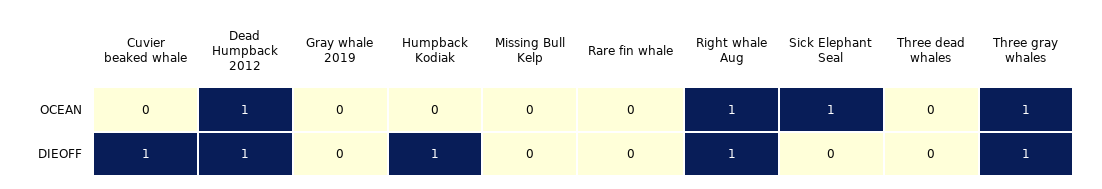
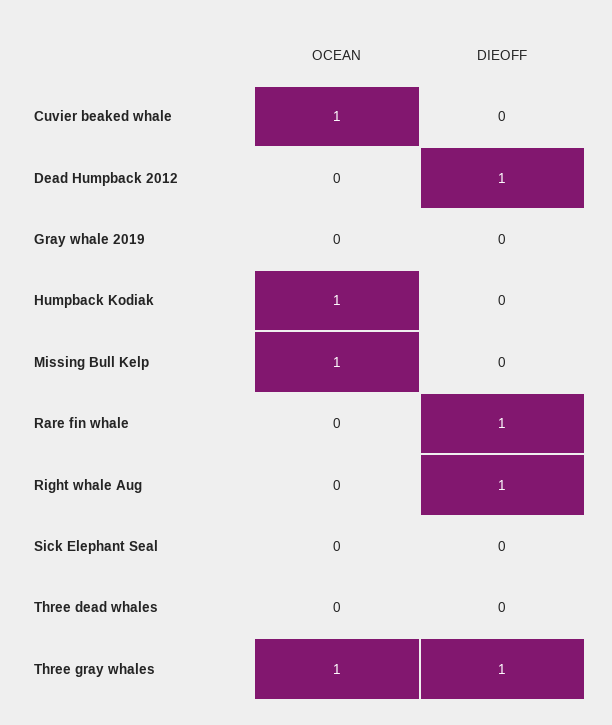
  {
    "Cuvier beaked whale": {
-     "OCEAN": 0,
+     "OCEAN": 1,
-     "DIEOFF": 1
+     "DIEOFF": 0
    },
    "Dead Humpback 2012": {
-     "OCEAN": 1,
+     "OCEAN": 0,
      "DIEOFF": 1
    },
    "Gray whale 2019": {
      "OCEAN": 0,
      "DIEOFF": 0
    },
    "Humpback Kodiak": {
-     "OCEAN": 0,
+     "OCEAN": 1,
-     "DIEOFF": 1
+     "DIEOFF": 0
    },
    "Missing Bull Kelp": {
-     "OCEAN": 0,
+     "OCEAN": 1,
      "DIEOFF": 0
    },
    "Rare fin whale": {
      "OCEAN": 0,
-     "DIEOFF": 0
+     "DIEOFF": 1
    },
    "Right whale Aug": {
-     "OCEAN": 1,
+     "OCEAN": 0,
      "DIEOFF": 1
    },
    "Sick Elephant Seal": {
-     "OCEAN": 1,
+     "OCEAN": 0,
      "DIEOFF": 0
    },
    "Three dead whales": {
      "OCEAN": 0,
      "DIEOFF": 0
    },
    "Three gray whales": {
      "OCEAN": 1,
      "DIEOFF": 1
    }
  }

